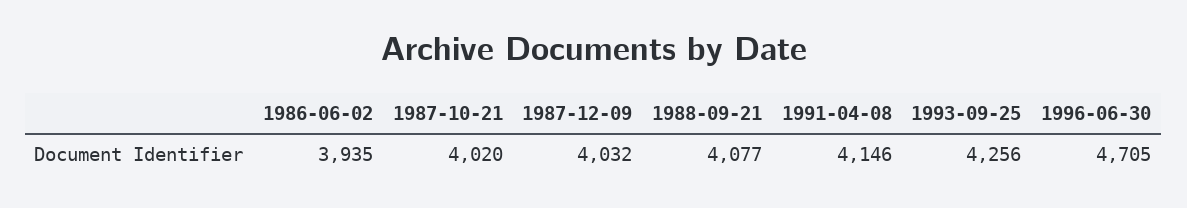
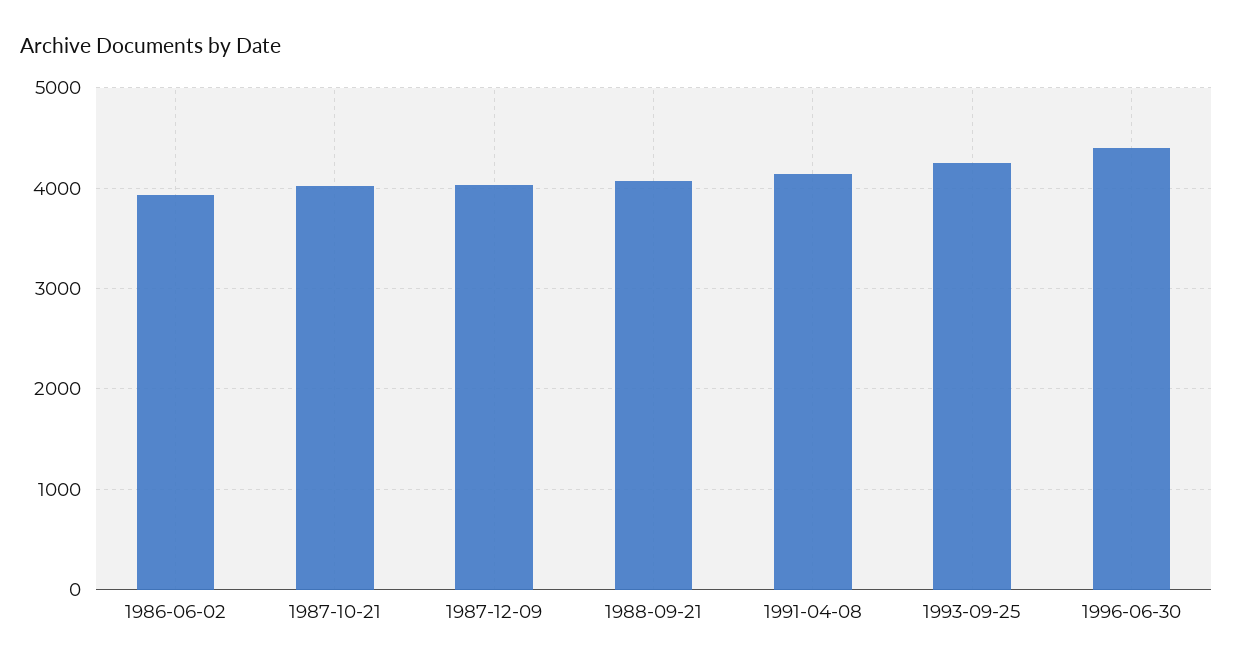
  {
    "1986-06-02": 3935,
    "1987-10-21": 4020,
    "1987-12-09": 4032,
    "1988-09-21": 4077,
    "1991-04-08": 4146,
    "1993-09-25": 4256,
-   "1996-06-30": 4705
+   "1996-06-30": 4400
  }

